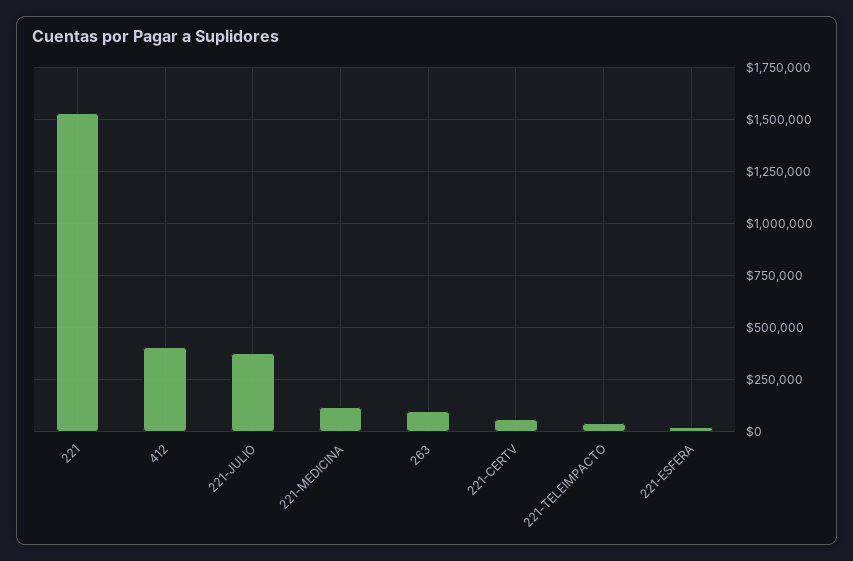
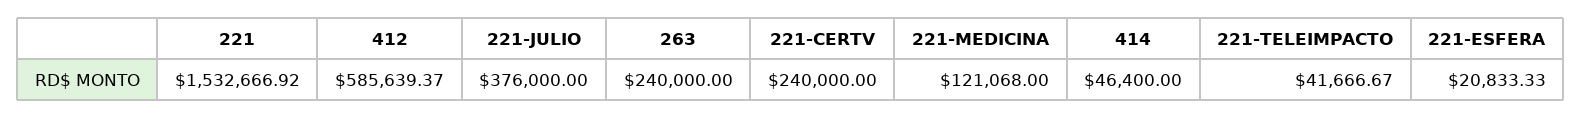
  {
    "221": 1532666.92,
-   "412": 400000,
+   "412": 585639.37,
    "221-JULIO": 376000,
    "221-MEDICINA": 121068,
-   "263": 100000,
+   "263": 240000,
-   "221-CERTV": 50000,
+   "221-CERTV": 240000,
    "221-TELEIMPACTO": 41666.67,
-   "221-ESFERA": 20833.33
+   "221-ESFERA": 20833.33,
+   "414": 46400
  }

